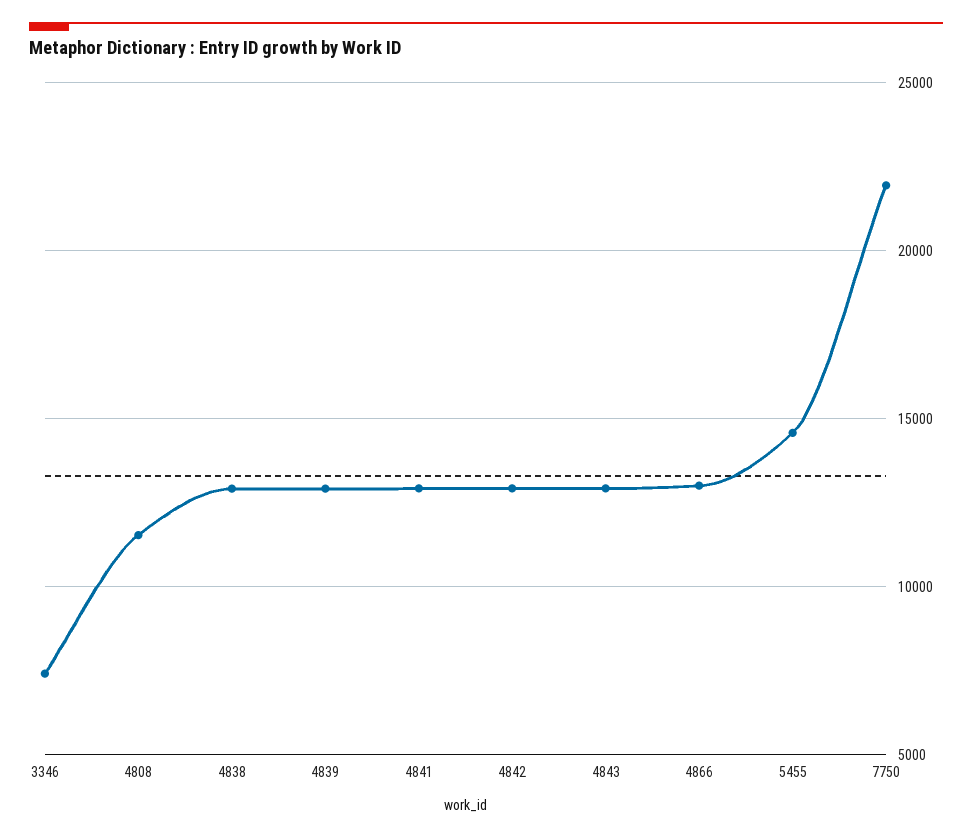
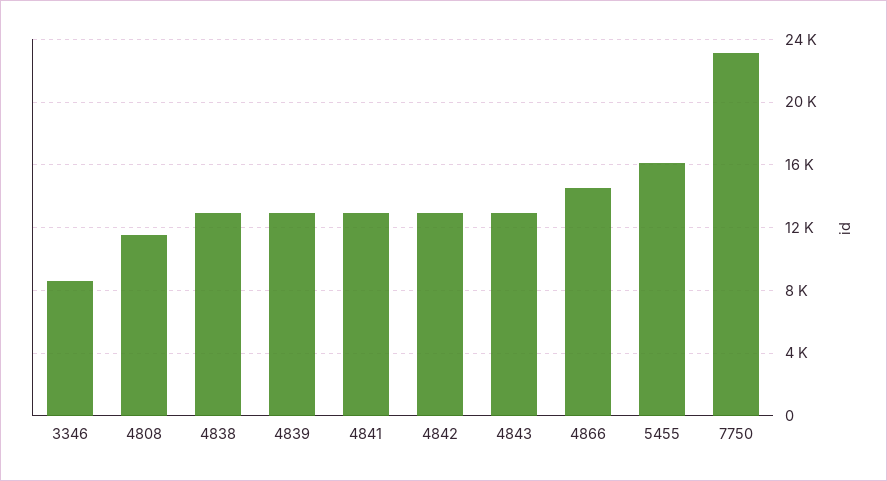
  {
-   "3346": 7500,
+   "3346": 8500,
    "4808": 11500,
    "4838": 13000,
    "4839": 13000,
    "4841": 13000,
    "4842": 13000,
    "4843": 13000,
-   "4866": 13000,
+   "4866": 14500,
-   "5455": 14500,
+   "5455": 16000,
-   "7750": 22000
+   "7750": 23000
  }

